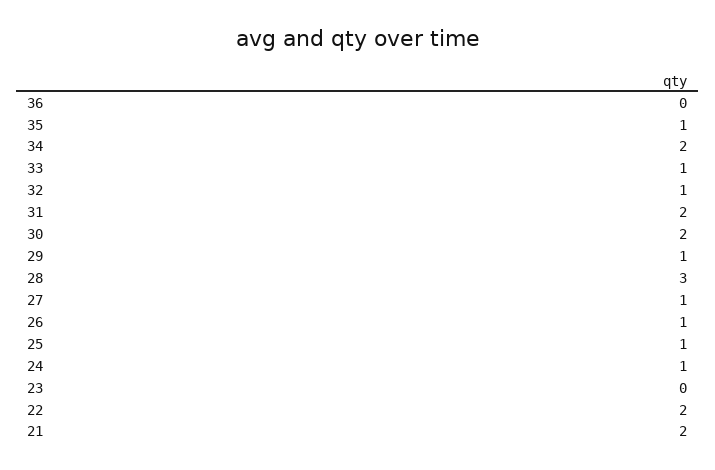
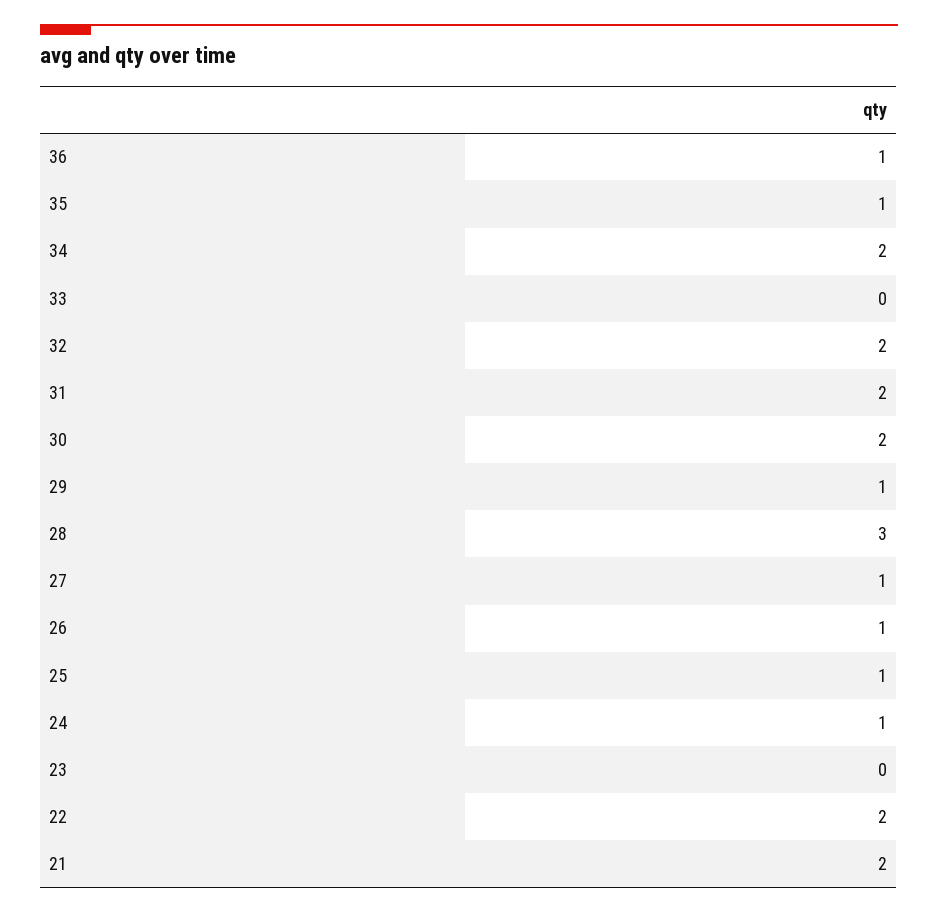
  {
-   "36": 0,
+   "36": 1,
    "35": 1,
    "34": 2,
-   "33": 1,
+   "33": 0,
-   "32": 1,
+   "32": 2,
    "31": 2,
    "30": 2,
    "29": 1,
    "28": 3,
    "27": 1,
    "26": 1,
    "25": 1,
    "24": 1,
    "23": 0,
    "22": 2,
    "21": 2
  }

